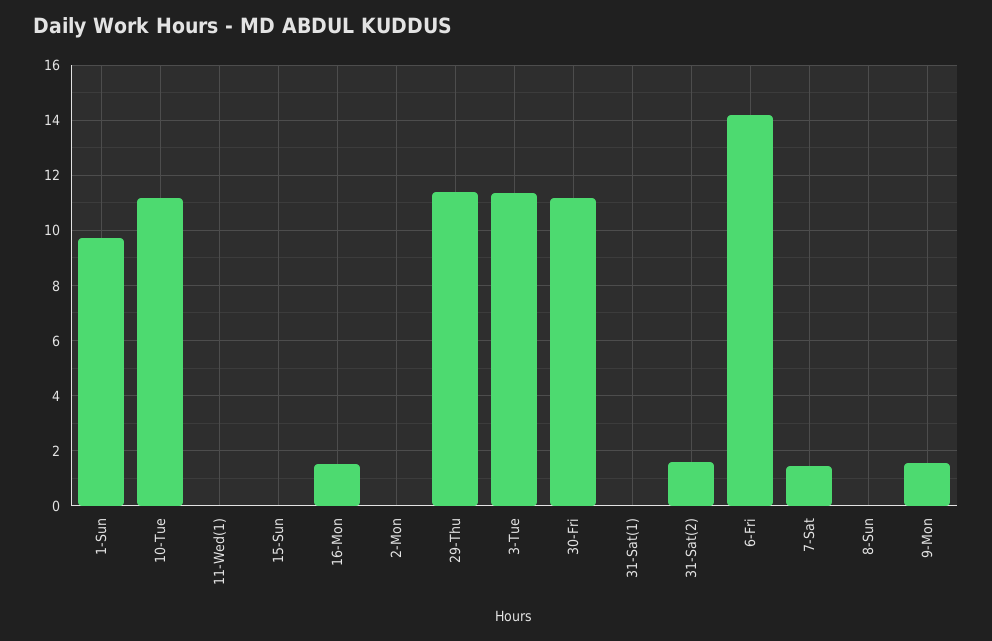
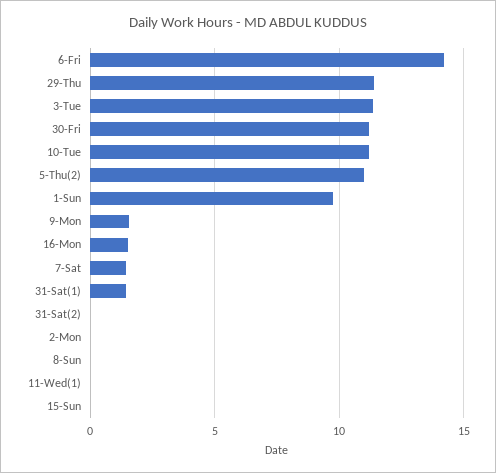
  {
    "1-Sun": 9.75,
    "10-Tue": 11.25,
    "11-Wed(1)": 0,
    "15-Sun": 0,
    "16-Mon": 1.5,
    "2-Mon": 0,
    "29-Thu": 11.5,
    "3-Tue": 11.25,
    "30-Fri": 11.25,
-   "31-Sat(1)": 0,
+   "31-Sat(1)": 1.5,
-   "31-Sat(2)": 1.5,
+   "31-Sat(2)": 0,
    "6-Fri": 14.25,
    "7-Sat": 1.5,
    "8-Sun": 0,
-   "9-Mon": 1.5
+   "9-Mon": 1.5,
+   "5-Thu(2)": 11
  }

